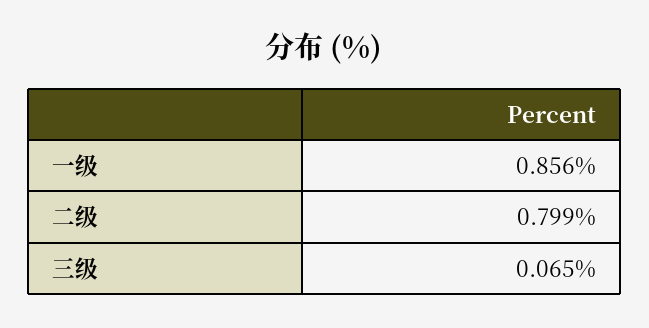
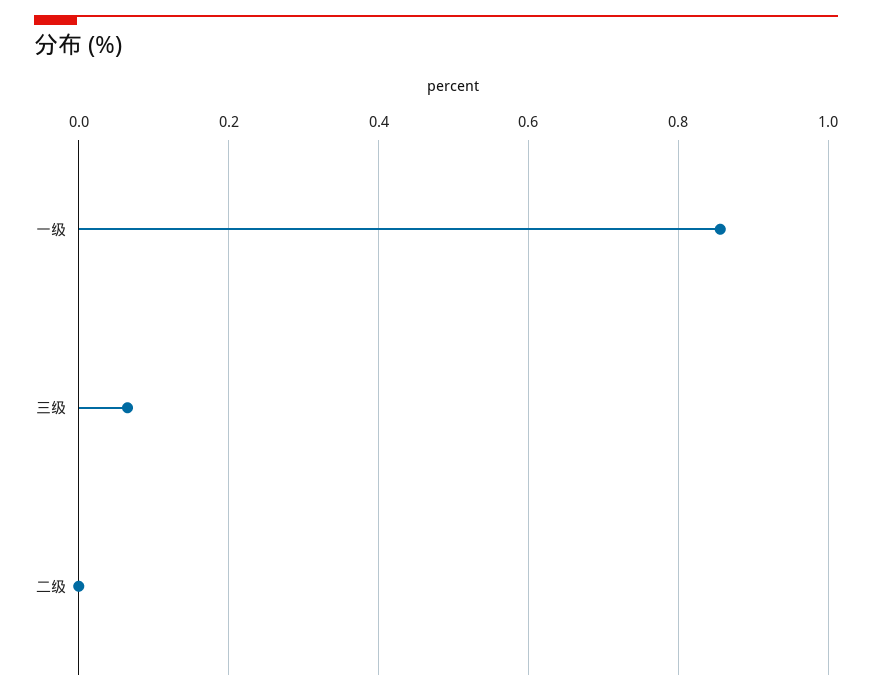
  {
    "一级": 0.856,
-   "二级": 0.799,
+   "二级": 0,
    "三级": 0.065
  }

